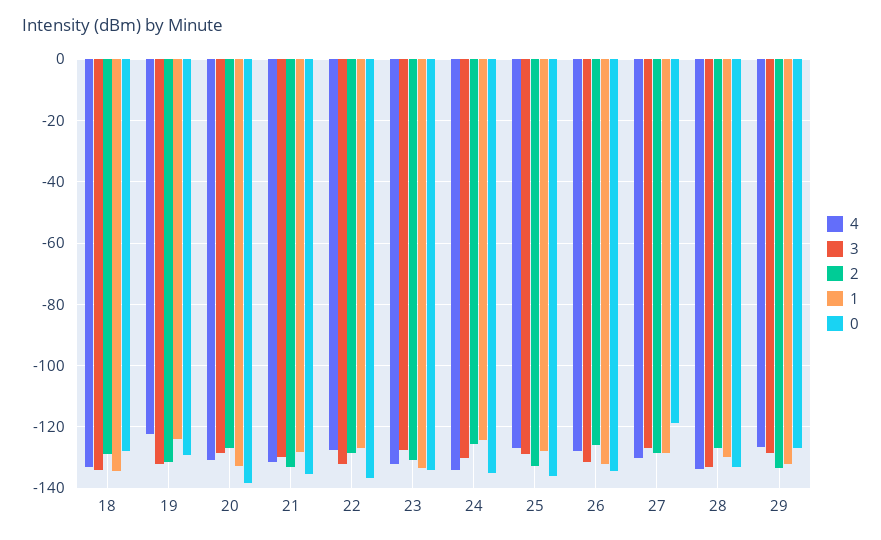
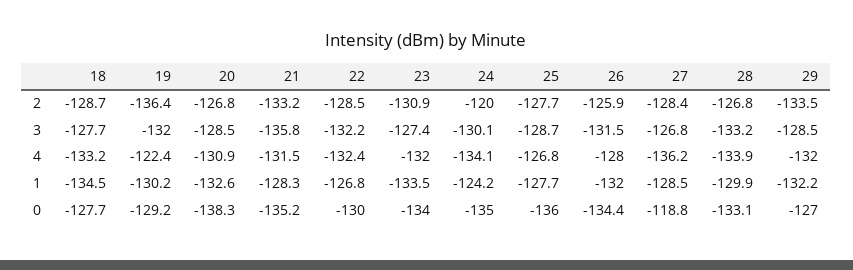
  {
    "4": {
      "18": -133.2,
      "19": -122.4,
      "20": -130.9,
      "21": -131.5,
-     "22": -128,
+     "22": -132.4,
      "23": -132,
      "24": -134.1,
      "25": -126.8,
      "26": -128,
-     "27": -130,
+     "27": -136.2,
      "28": -133.9,
-     "29": -126
+     "29": -132
    },
    "3": {
-     "18": -134,
+     "18": -127.7,
      "19": -132,
      "20": -128.5,
-     "21": -130,
+     "21": -135.8,
      "22": -132.2,
      "23": -127.4,
      "24": -130.1,
      "25": -128.7,
      "26": -131.5,
      "27": -126.8,
      "28": -133.2,
      "29": -128.5
    },
    "2": {
      "18": -128.7,
-     "19": -132,
+     "19": -136.4,
      "20": -126.8,
      "21": -133.2,
      "22": -128.5,
      "23": -130.9,
-     "24": -126,
+     "24": -120,
-     "25": -132,
+     "25": -127.7,
      "26": -125.9,
      "27": -128.4,
      "28": -126.8,
      "29": -133.5
    },
    "1": {
      "18": -134.5,
-     "19": -124,
+     "19": -130.2,
      "20": -132.6,
      "21": -128.3,
      "22": -126.8,
      "23": -133.5,
      "24": -124.2,
      "25": -127.7,
      "26": -132,
      "27": -128.5,
      "28": -129.9,
      "29": -132.2
    },
    "0": {
      "18": -127.7,
      "19": -129.2,
      "20": -138.3,
      "21": -135.2,
-     "22": -136,
+     "22": -130,
      "23": -134,
      "24": -135,
      "25": -136,
      "26": -134.4,
      "27": -118.8,
      "28": -133.1,
      "29": -127
    }
  }

